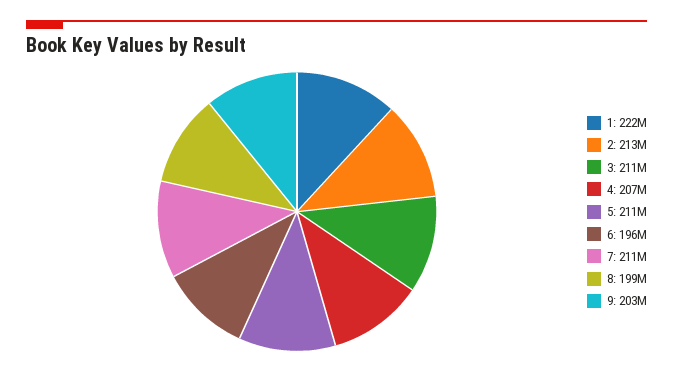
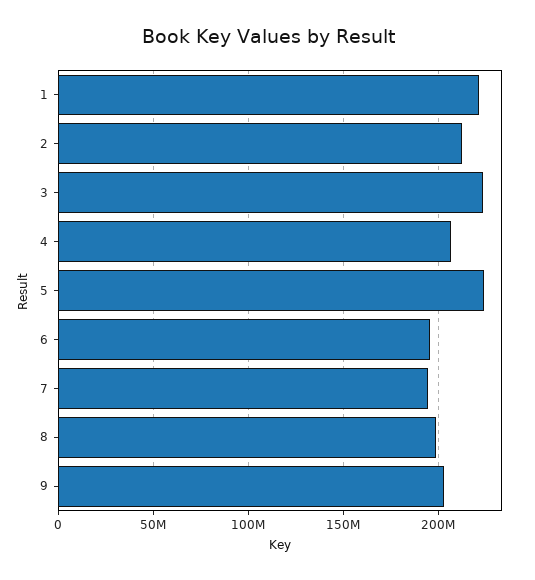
  {
    "1": 222000000,
    "2": 213000000,
-   "3": 211000000,
+   "3": 225000000,
    "4": 207000000,
-   "5": 211000000,
+   "5": 225000000,
    "6": 196000000,
-   "7": 211000000,
+   "7": 195000000,
    "8": 199000000,
    "9": 203000000
  }

